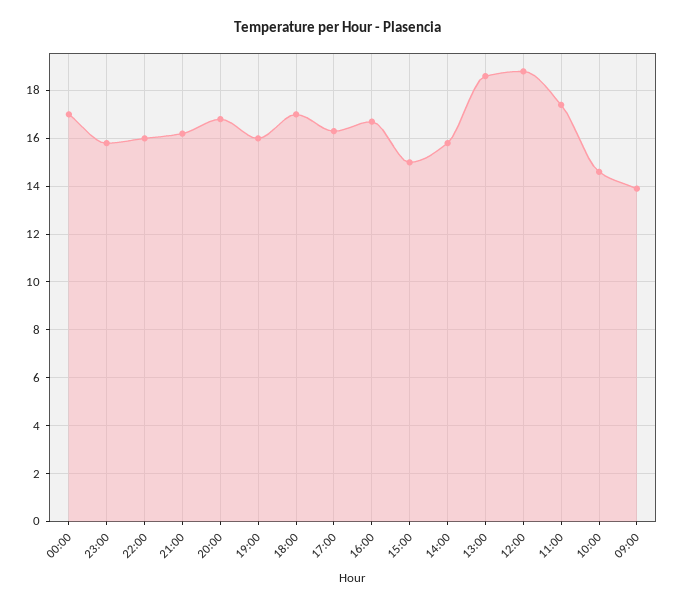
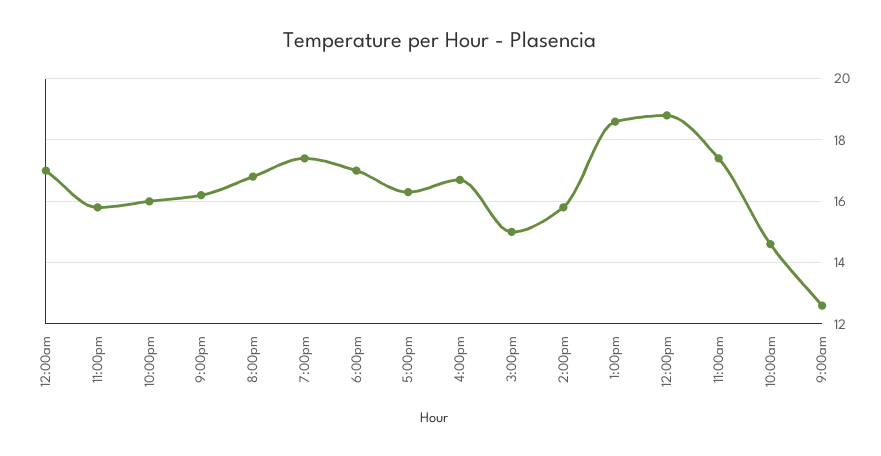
  {
    "00:00": 17,
    "23:00": 16,
    "22:00": 16,
    "21:00": 16,
    "20:00": 17,
-   "19:00": 16,
+   "19:00": 17.5,
    "18:00": 17,
    "17:00": 16.5,
    "16:00": 16.5,
    "15:00": 15,
    "14:00": 16,
    "13:00": 18.5,
    "12:00": 19,
    "11:00": 17.5,
    "10:00": 14.5,
-   "09:00": 14
+   "09:00": 12.5
  }

